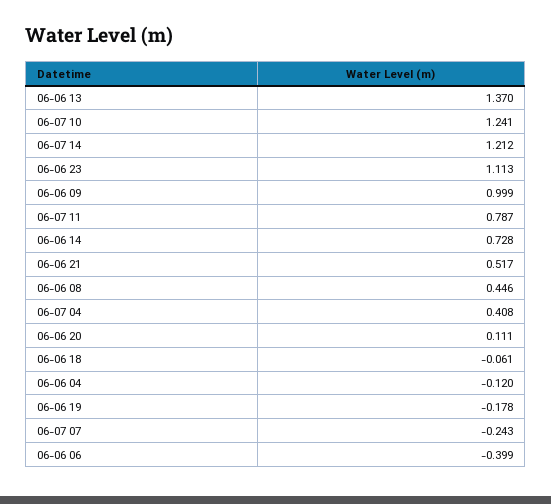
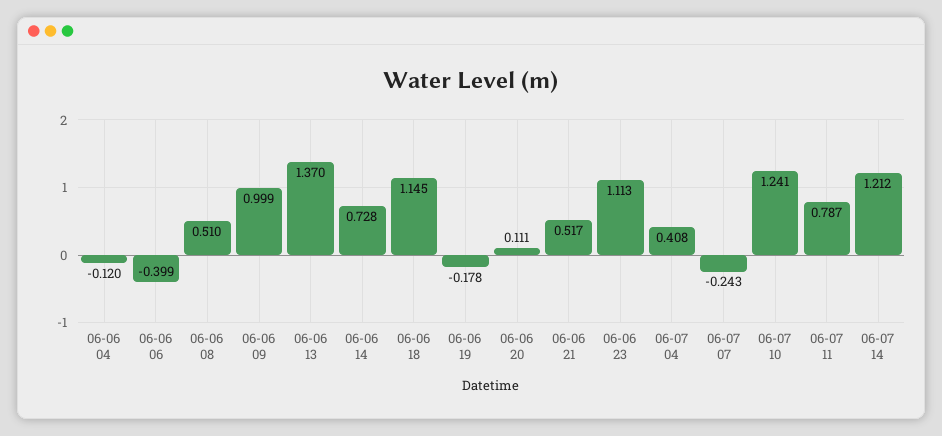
  {
    "06-06 13": 1.37,
    "06-07 10": 1.241,
    "06-07 14": 1.212,
    "06-06 23": 1.113,
    "06-06 09": 0.999,
    "06-07 11": 0.787,
    "06-06 14": 0.728,
    "06-06 21": 0.517,
-   "06-06 08": 0.446,
+   "06-06 08": 0.51,
    "06-07 04": 0.408,
    "06-06 20": 0.111,
-   "06-06 18": -0.061,
+   "06-06 18": 1.145,
    "06-06 04": -0.12,
    "06-06 19": -0.178,
    "06-07 07": -0.243,
    "06-06 06": -0.399
  }

